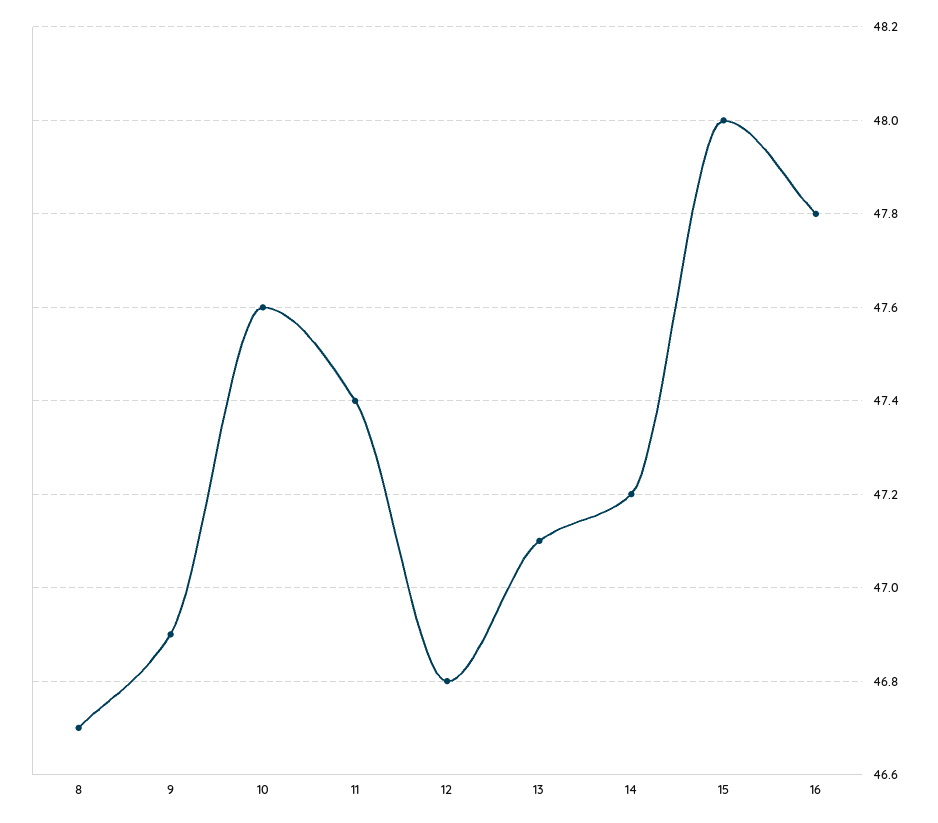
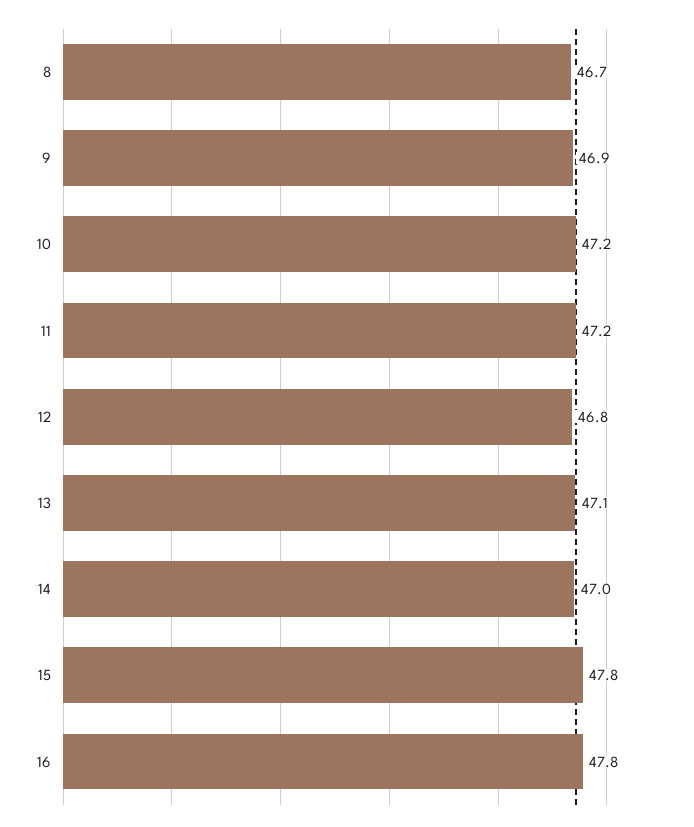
  {
    "8": 46.7,
    "9": 46.9,
-   "10": 47.6,
+   "10": 47.2,
-   "11": 47.4,
+   "11": 47.2,
    "12": 46.8,
    "13": 47.1,
-   "14": 47.2,
+   "14": 47,
-   "15": 48,
+   "15": 47.8,
    "16": 47.8
  }

